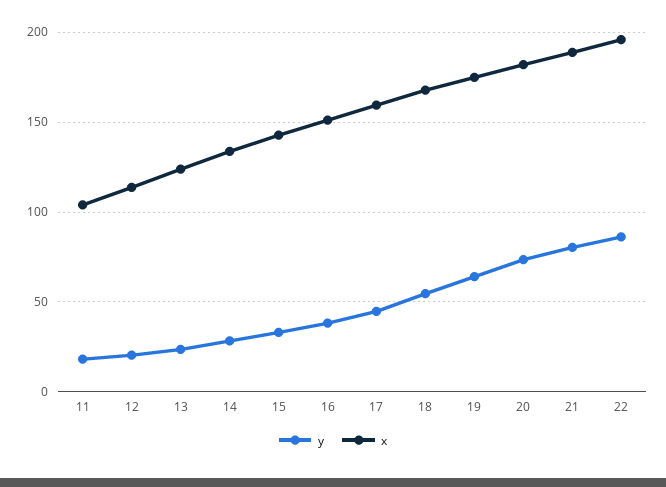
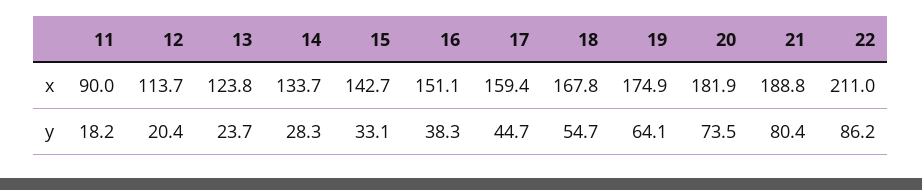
  {
    "y": {
      "11": 18.2,
      "12": 20.4,
      "13": 23.7,
      "14": 28.3,
      "15": 33.1,
      "16": 38.3,
      "17": 44.7,
      "18": 54.7,
      "19": 64.1,
      "20": 73.5,
      "21": 80.4,
      "22": 86.2
    },
    "x": {
-     "11": 105,
+     "11": 90,
      "12": 113.7,
      "13": 123.8,
      "14": 133.7,
      "15": 142.7,
      "16": 151.1,
      "17": 159.4,
      "18": 167.8,
      "19": 174.9,
      "20": 181.9,
      "21": 188.8,
-     "22": 195
+     "22": 211
    }
  }

